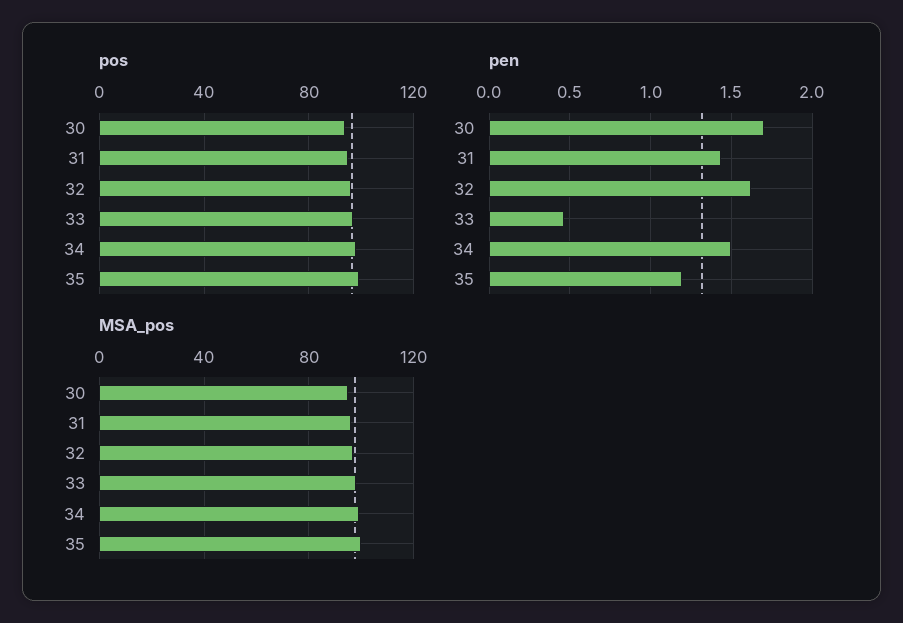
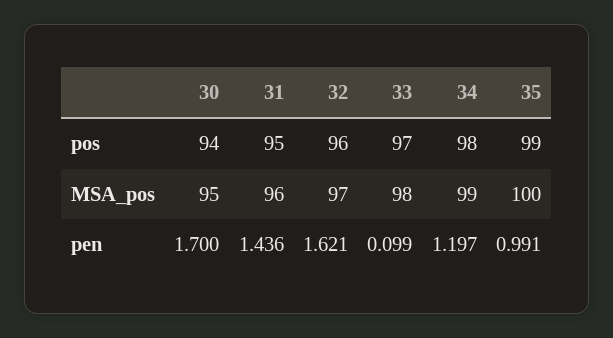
  {
    "pos": {
      "30": 94,
      "31": 95,
      "32": 96,
      "33": 97,
      "34": 98,
      "35": 99
    },
    "pen": {
      "30": 1.7,
      "31": 1.436,
      "32": 1.621,
-     "33": 0.45,
+     "33": 0.099,
-     "34": 1.5,
+     "34": 1.197,
-     "35": 1.2
+     "35": 0.991
    },
    "MSA_pos": {
      "30": 95,
      "31": 96,
      "32": 97,
      "33": 98,
      "34": 99,
      "35": 100
    }
  }

